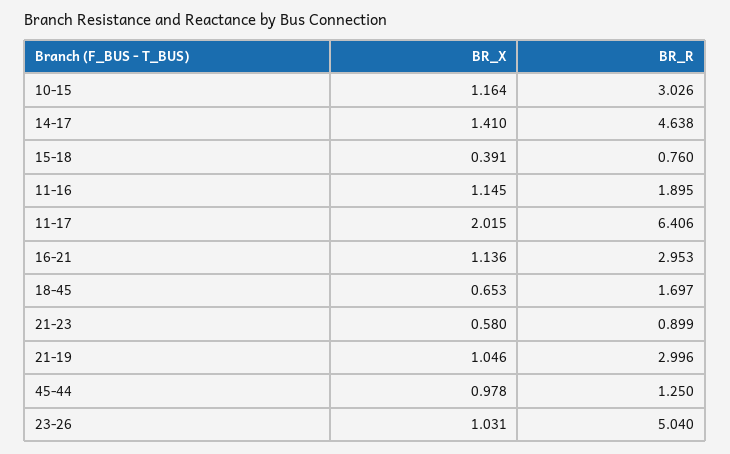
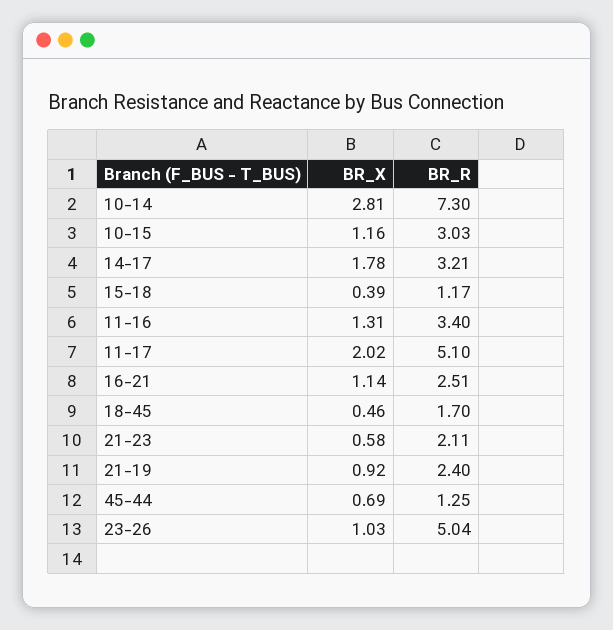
  {
    "BR_X": {
      "10-15": 1.164,
-     "14-17": 1.41,
+     "14-17": 1.78,
      "15-18": 0.391,
-     "11-16": 1.145,
+     "11-16": 1.31,
      "11-17": 2.015,
      "16-21": 1.136,
-     "18-45": 0.653,
+     "18-45": 0.46,
      "21-23": 0.58,
-     "21-19": 1.046,
+     "21-19": 0.92,
-     "45-44": 0.978,
+     "45-44": 0.69,
-     "23-26": 1.031
+     "23-26": 1.031,
+     "10-14": 2.81
    },
    "BR_R": {
      "10-15": 3.026,
-     "14-17": 4.638,
+     "14-17": 3.21,
-     "15-18": 0.76,
+     "15-18": 1.17,
-     "11-16": 1.895,
+     "11-16": 3.4,
-     "11-17": 6.406,
+     "11-17": 5.1,
-     "16-21": 2.953,
+     "16-21": 2.51,
      "18-45": 1.697,
-     "21-23": 0.899,
+     "21-23": 2.11,
-     "21-19": 2.996,
+     "21-19": 2.4,
      "45-44": 1.25,
-     "23-26": 5.04
+     "23-26": 5.04,
+     "10-14": 7.3
    }
  }

